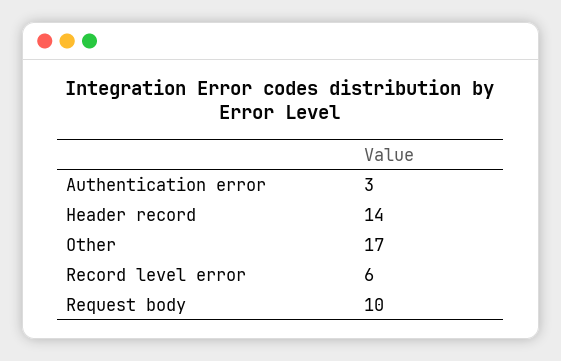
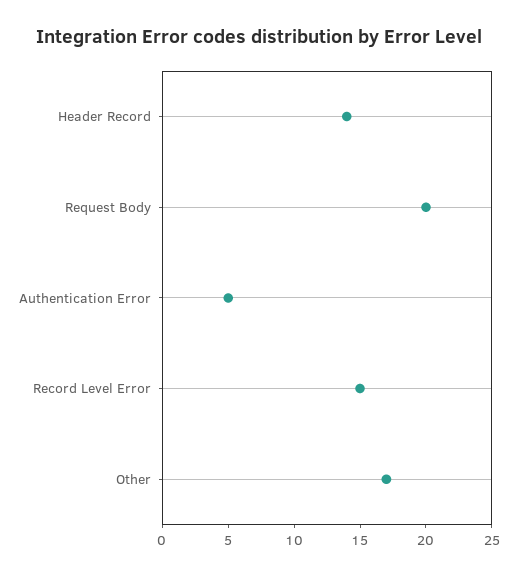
  {
-   "Authentication error": 3,
+   "Authentication error": 5,
    "Header record": 14,
    "Other": 17,
-   "Record level error": 6,
+   "Record level error": 15,
-   "Request body": 10
+   "Request body": 20
  }

